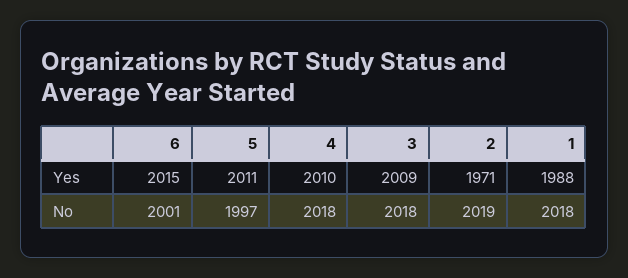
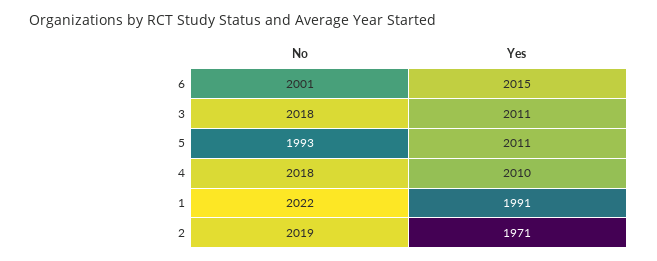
  {
    "6": {
      "Yes": 2015,
      "No": 2001
    },
    "5": {
      "Yes": 2011,
-     "No": 1997
+     "No": 1993
    },
    "4": {
      "Yes": 2010,
      "No": 2018
    },
    "3": {
-     "Yes": 2009,
+     "Yes": 2011,
      "No": 2018
    },
    "2": {
      "Yes": 1971,
      "No": 2019
    },
    "1": {
-     "Yes": 1988,
+     "Yes": 1991,
-     "No": 2018
+     "No": 2022
    }
  }

